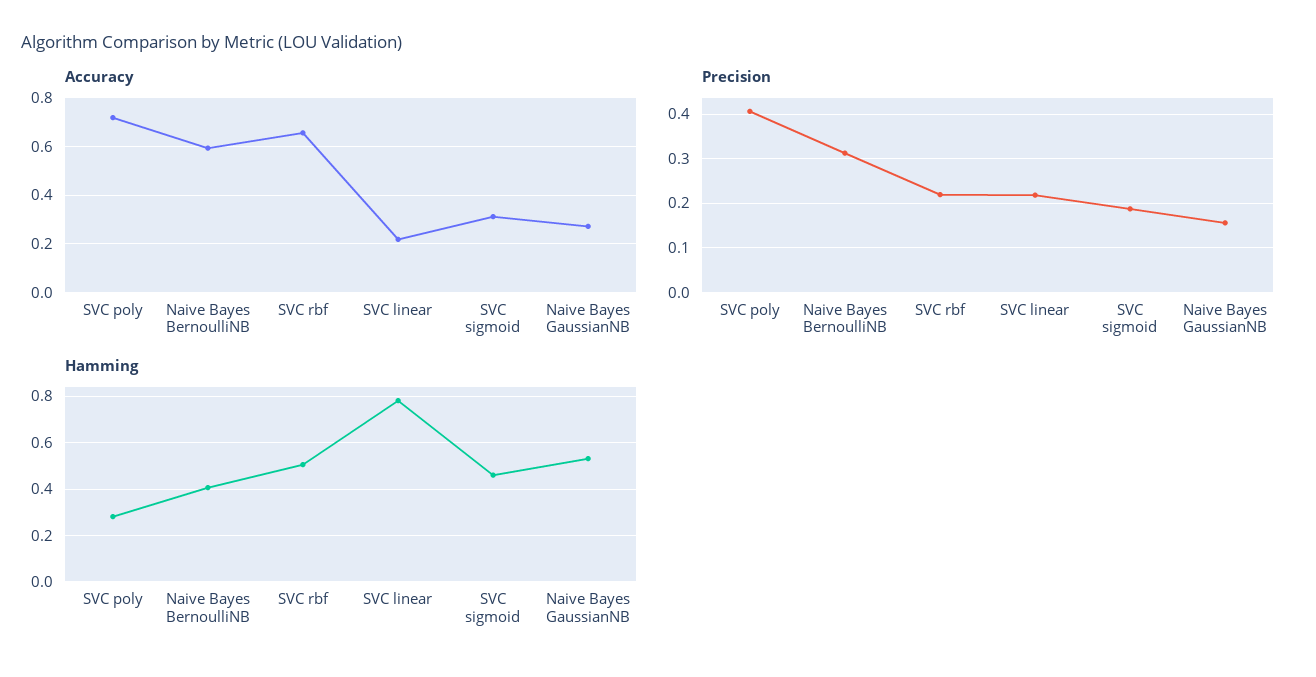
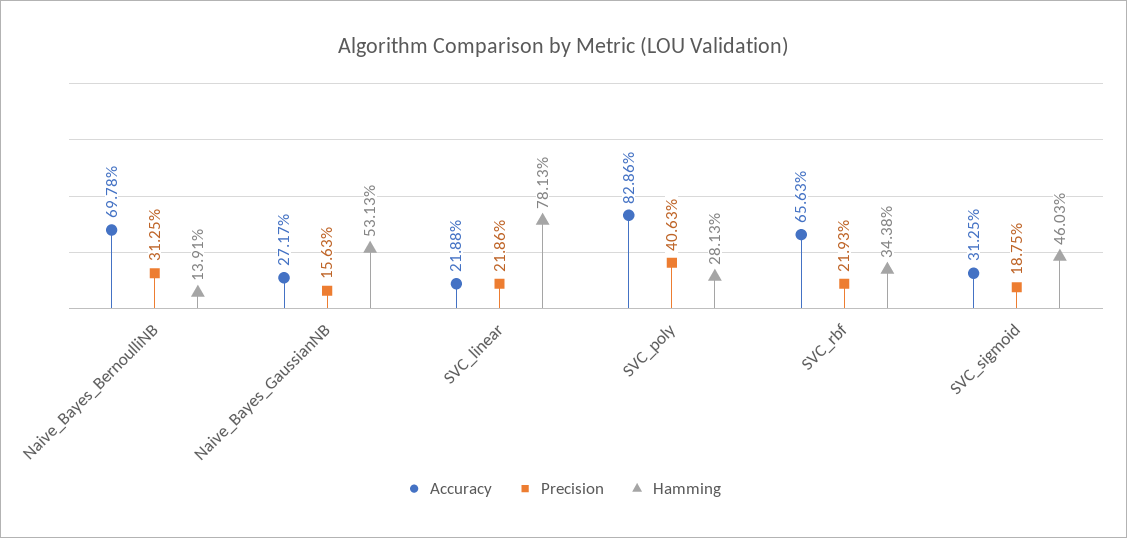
  {
    "Accuracy": {
-     "SVC poly": 0.725,
+     "SVC poly": 0.8286,
-     "Naive Bayes BernoulliNB": 0.6,
+     "Naive Bayes BernoulliNB": 0.6978,
      "SVC rbf": 0.6563,
      "SVC linear": 0.2188,
      "SVC sigmoid": 0.3125,
      "Naive Bayes GaussianNB": 0.2717
    },
    "Precision": {
      "SVC poly": 0.4063,
      "Naive Bayes BernoulliNB": 0.3125,
      "SVC rbf": 0.2193,
      "SVC linear": 0.2186,
      "SVC sigmoid": 0.1875,
      "Naive Bayes GaussianNB": 0.1563
    },
    "Hamming": {
      "SVC poly": 0.2813,
-     "Naive Bayes BernoulliNB": 0.4,
+     "Naive Bayes BernoulliNB": 0.1391,
-     "SVC rbf": 0.5,
+     "SVC rbf": 0.3438,
      "SVC linear": 0.7813,
      "SVC sigmoid": 0.4603,
      "Naive Bayes GaussianNB": 0.5313
    }
  }

